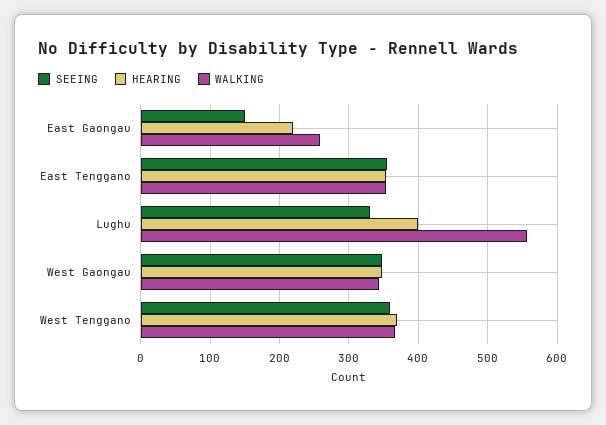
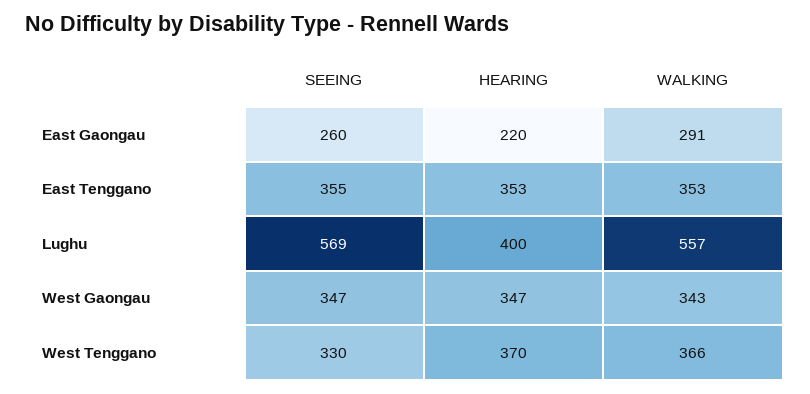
  {
    "SEEING": {
-     "East Gaongau": 150,
+     "East Gaongau": 260,
      "East Tenggano": 355,
-     "Lughu": 330,
+     "Lughu": 569,
      "West Gaongau": 347,
-     "West Tenggano": 360
+     "West Tenggano": 330
    },
    "HEARING": {
      "East Gaongau": 220,
      "East Tenggano": 353,
      "Lughu": 400,
      "West Gaongau": 347,
      "West Tenggano": 370
    },
    "WALKING": {
-     "East Gaongau": 260,
+     "East Gaongau": 291,
      "East Tenggano": 353,
      "Lughu": 557,
      "West Gaongau": 343,
      "West Tenggano": 366
    }
  }

